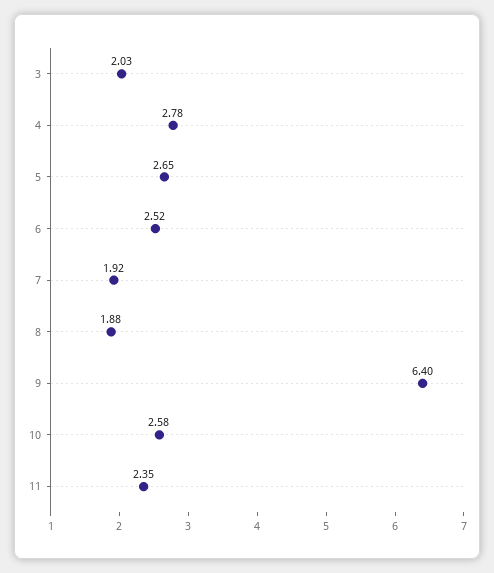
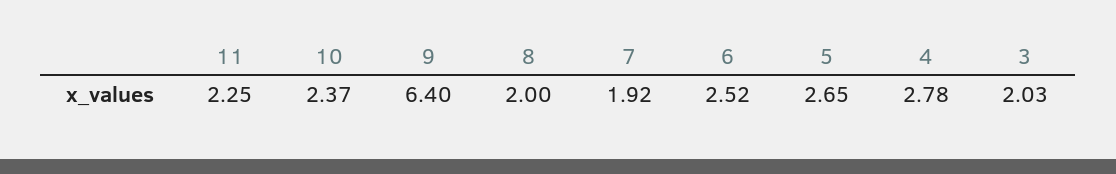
  {
    "3": 2.03,
    "4": 2.78,
    "5": 2.65,
    "6": 2.52,
    "7": 1.92,
-   "8": 1.88,
+   "8": 2,
    "9": 6.4,
-   "10": 2.58,
+   "10": 2.37,
-   "11": 2.35
+   "11": 2.25
  }

